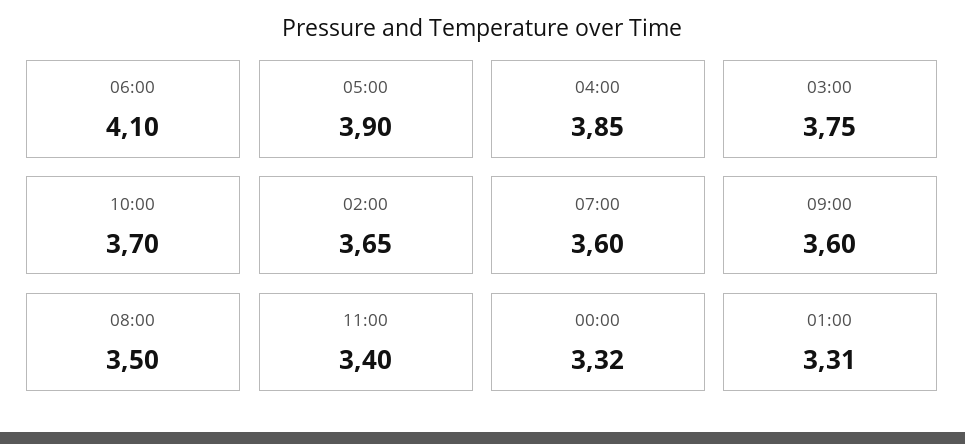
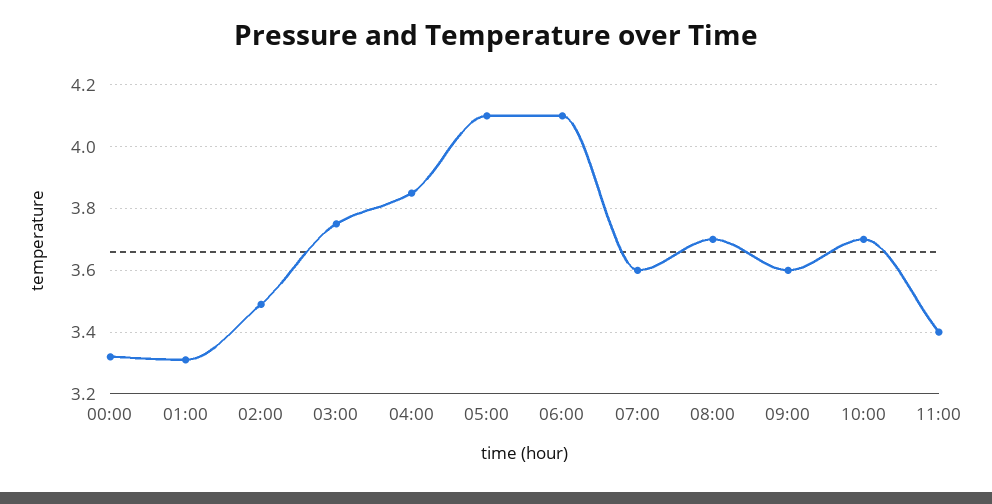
  {
    "06:00": 4.1,
-   "05:00": 3.9,
+   "05:00": 4.1,
    "04:00": 3.85,
    "03:00": 3.75,
    "10:00": 3.7,
-   "02:00": 3.65,
+   "02:00": 3.5,
    "07:00": 3.6,
    "09:00": 3.6,
-   "08:00": 3.5,
+   "08:00": 3.7,
    "11:00": 3.4,
    "00:00": 3.32,
    "01:00": 3.31
  }

